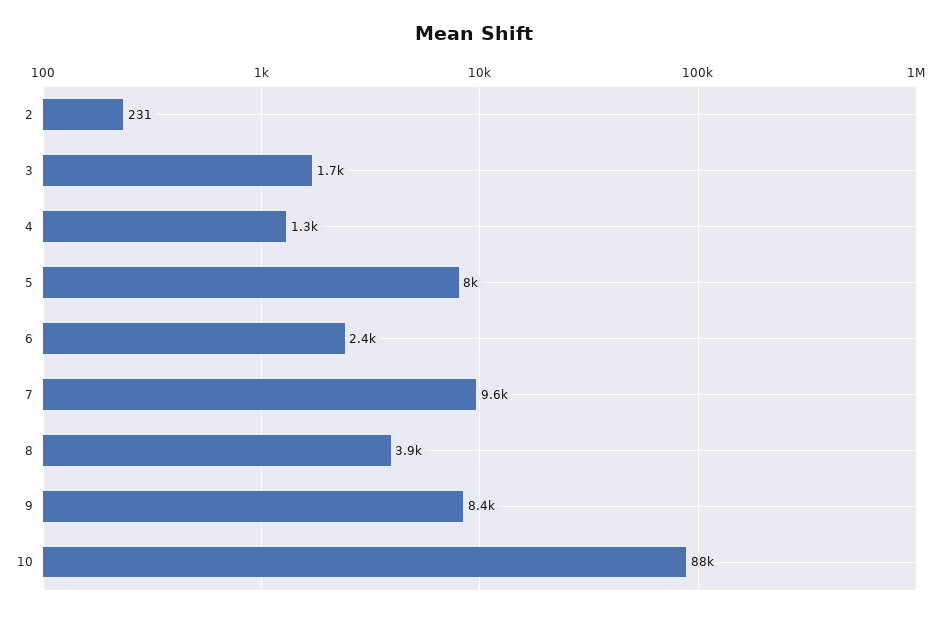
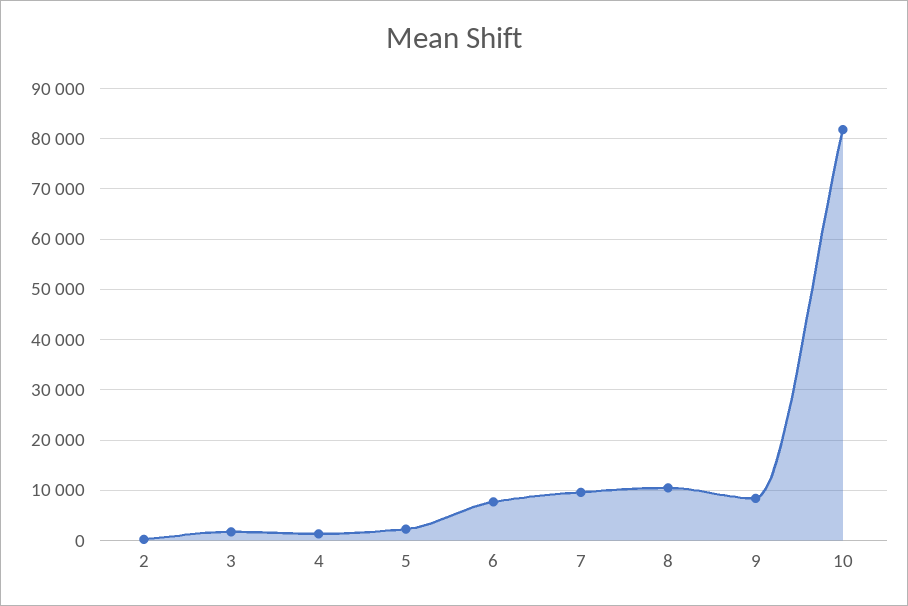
  {
    "2": 231,
    "3": 1700,
    "4": 1300,
-   "5": 8000,
+   "5": 2000,
-   "6": 2400,
+   "6": 8000,
    "7": 9600,
-   "8": 3900,
+   "8": 10000,
    "9": 8400,
-   "10": 88000
+   "10": 82000
  }

